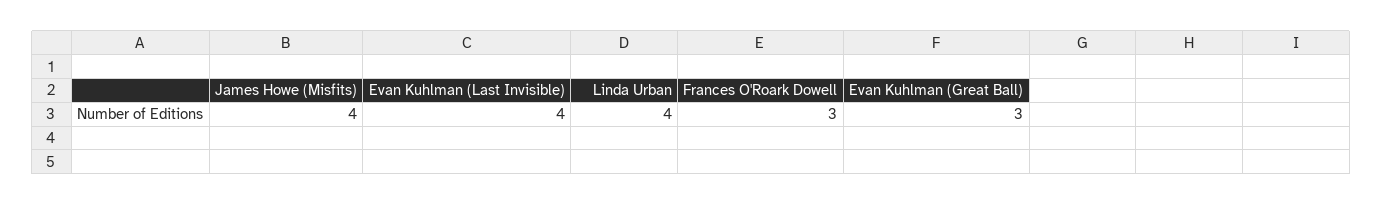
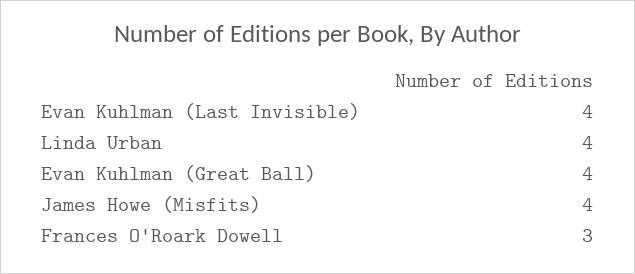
  {
    "James Howe (Misfits)": 4,
    "Evan Kuhlman (Last Invisible)": 4,
    "Linda Urban": 4,
    "Frances O'Roark Dowell": 3,
-   "Evan Kuhlman (Great Ball)": 3
+   "Evan Kuhlman (Great Ball)": 4
  }

